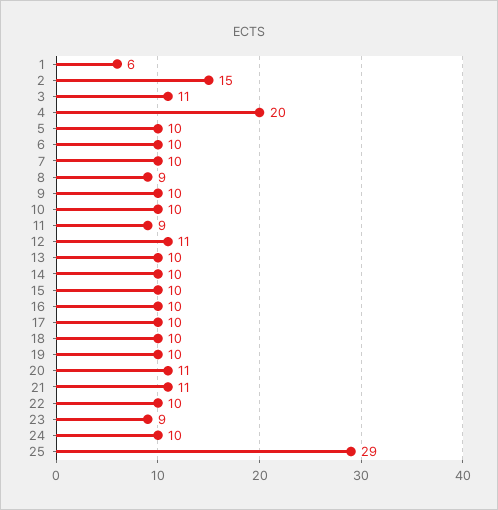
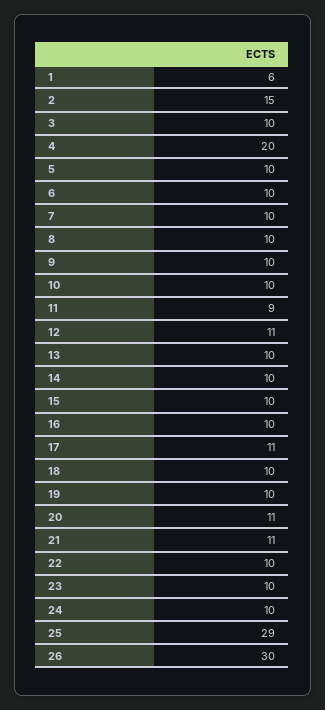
  {
    "1": 6,
    "2": 15,
-   "3": 11,
+   "3": 10,
    "4": 20,
    "5": 10,
    "6": 10,
    "7": 10,
-   "8": 9,
+   "8": 10,
    "9": 10,
    "10": 10,
    "11": 9,
    "12": 11,
    "13": 10,
    "14": 10,
    "15": 10,
    "16": 10,
-   "17": 10,
+   "17": 11,
    "18": 10,
    "19": 10,
    "20": 11,
    "21": 11,
    "22": 10,
-   "23": 9,
+   "23": 10,
    "24": 10,
-   "25": 29
+   "25": 29,
+   "26": 30
  }

